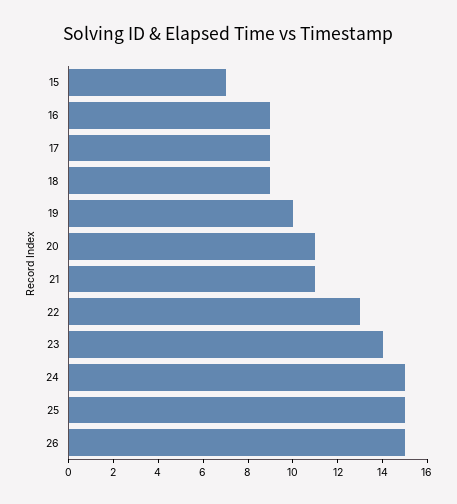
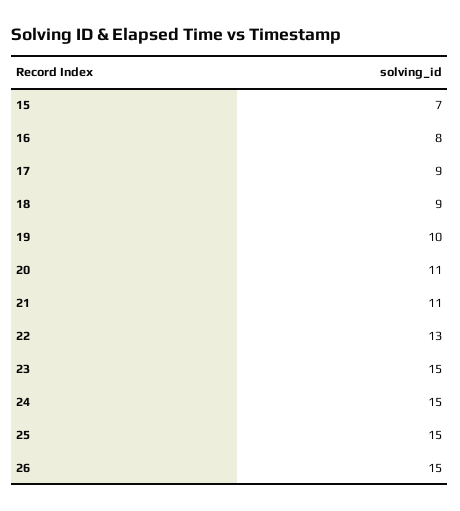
  {
    "15": 7,
-   "16": 9,
+   "16": 8,
    "17": 9,
    "18": 9,
    "19": 10,
    "20": 11,
    "21": 11,
    "22": 13,
-   "23": 14,
+   "23": 15,
    "24": 15,
    "25": 15,
    "26": 15
  }

